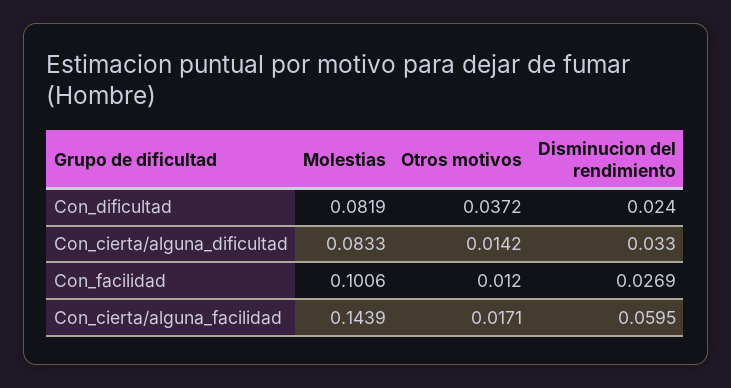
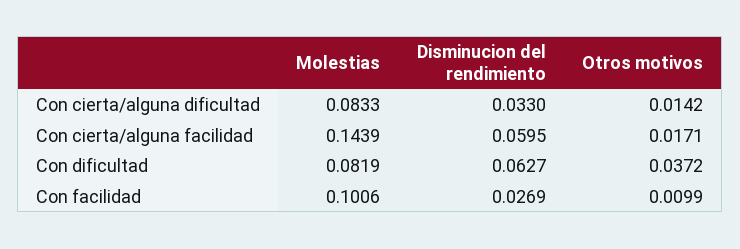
  {
    "Molestias": {
      "Con_dificultad": 0.0819,
      "Con_cierta/alguna_dificultad": 0.0833,
      "Con_facilidad": 0.1006,
      "Con_cierta/alguna_facilidad": 0.1439
    },
    "Otros motivos": {
      "Con_dificultad": 0.0372,
      "Con_cierta/alguna_dificultad": 0.0142,
-     "Con_facilidad": 0.012,
+     "Con_facilidad": 0.0099,
      "Con_cierta/alguna_facilidad": 0.0171
    },
    "Disminucion del rendimiento": {
-     "Con_dificultad": 0.024,
+     "Con_dificultad": 0.0627,
      "Con_cierta/alguna_dificultad": 0.033,
      "Con_facilidad": 0.0269,
      "Con_cierta/alguna_facilidad": 0.0595
    }
  }

